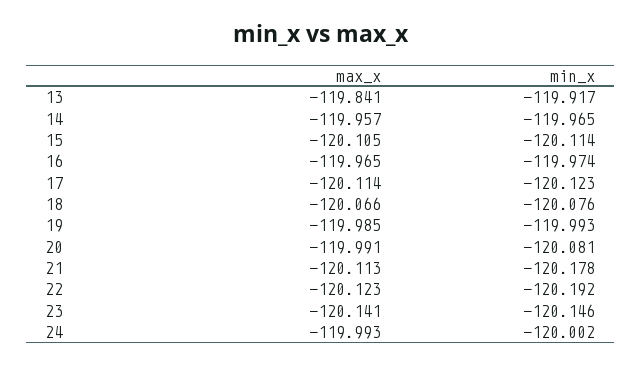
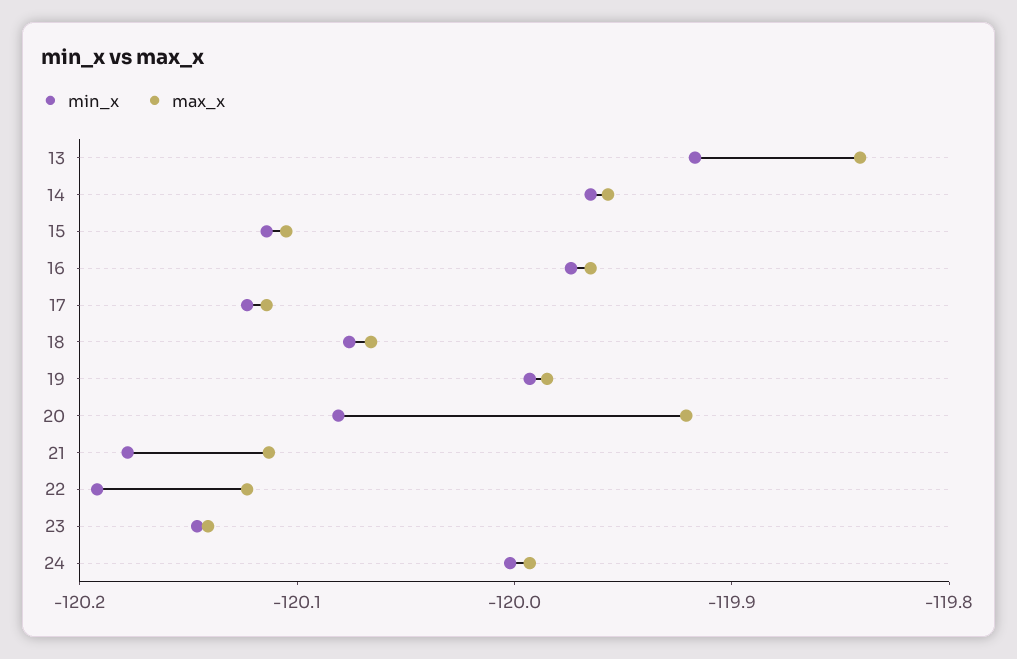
  {
    "max_x": {
      "13": -119.841,
      "14": -119.957,
      "15": -120.105,
      "16": -119.965,
      "17": -120.114,
      "18": -120.066,
      "19": -119.985,
-     "20": -119.991,
+     "20": -119.92,
      "21": -120.113,
      "22": -120.123,
      "23": -120.141,
      "24": -119.993
    },
    "min_x": {
      "13": -119.917,
      "14": -119.965,
      "15": -120.114,
      "16": -119.974,
      "17": -120.123,
      "18": -120.076,
      "19": -119.993,
      "20": -120.081,
      "21": -120.178,
      "22": -120.192,
      "23": -120.146,
      "24": -120.002
    }
  }

